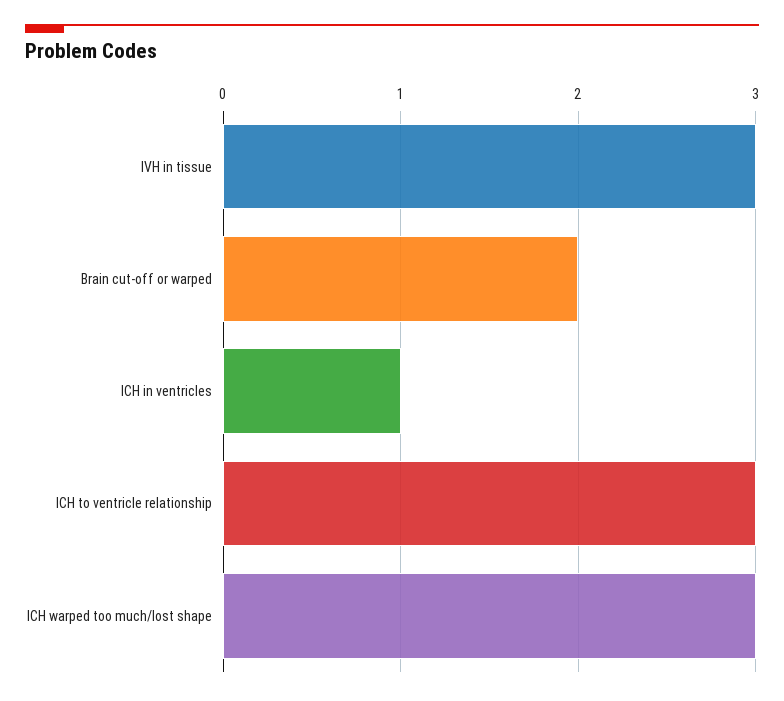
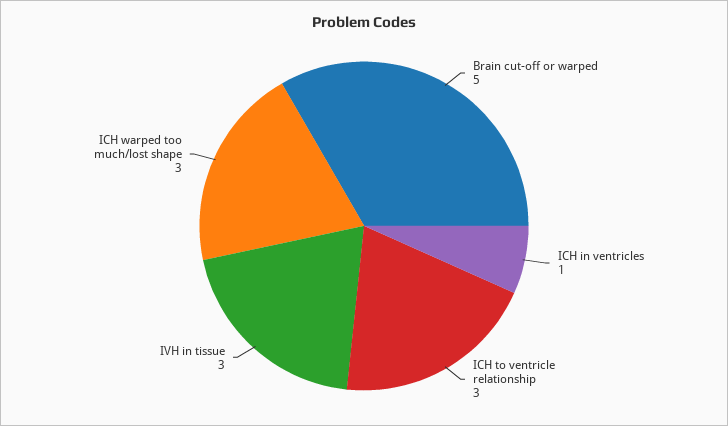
  {
    "IVH in tissue": 3,
-   "Brain cut-off or warped": 2,
+   "Brain cut-off or warped": 5,
    "ICH in ventricles": 1,
    "ICH to ventricle relationship": 3,
    "ICH warped too much/lost shape": 3
  }

